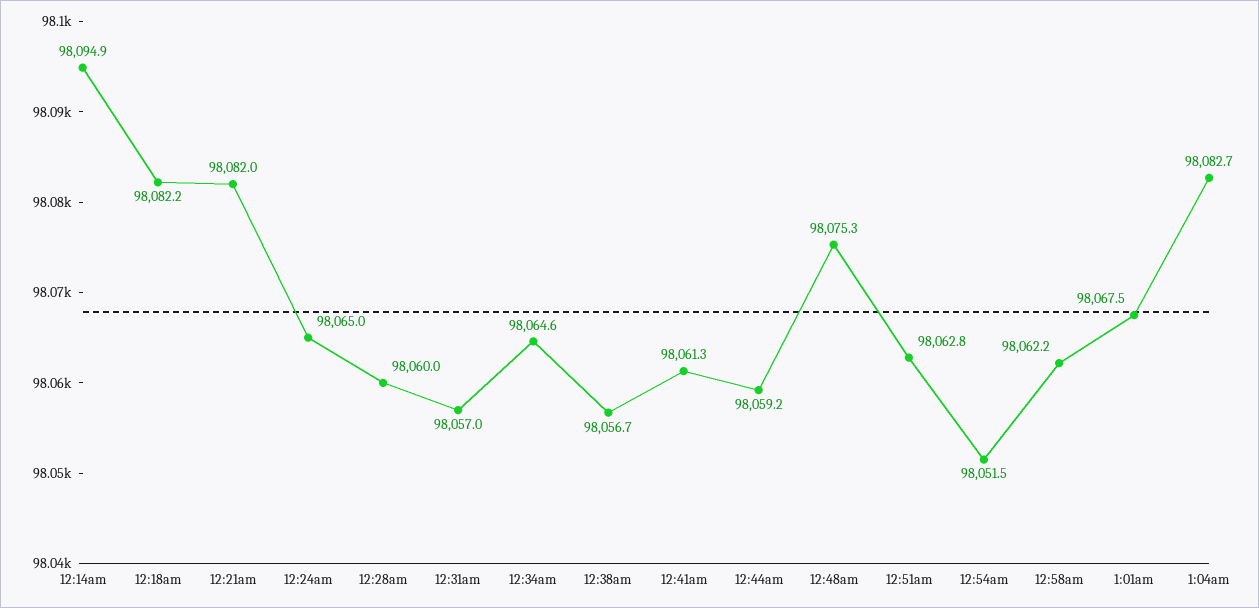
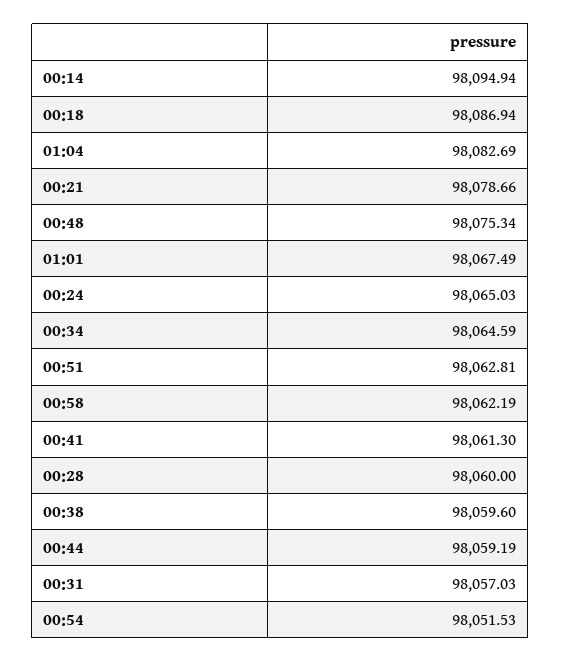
  {
    "12:14am": 98094.94,
-   "12:18am": 98082.2,
+   "12:18am": 98086.94,
-   "12:21am": 98082,
+   "12:21am": 98078.66,
    "12:24am": 98065.03,
    "12:28am": 98060,
    "12:31am": 98057.03,
    "12:34am": 98064.59,
-   "12:38am": 98056.7,
+   "12:38am": 98059.6,
    "12:41am": 98061.3,
    "12:44am": 98059.19,
    "12:48am": 98075.34,
    "12:51am": 98062.81,
    "12:54am": 98051.53,
    "12:58am": 98062.19,
    "1:01am": 98067.49,
    "1:04am": 98082.69
  }

